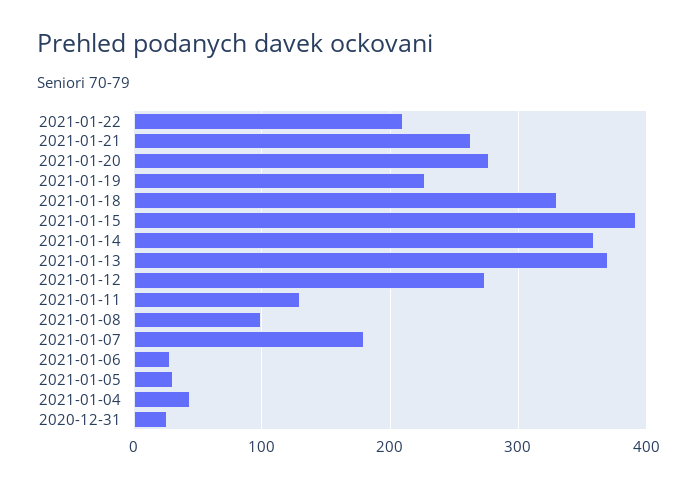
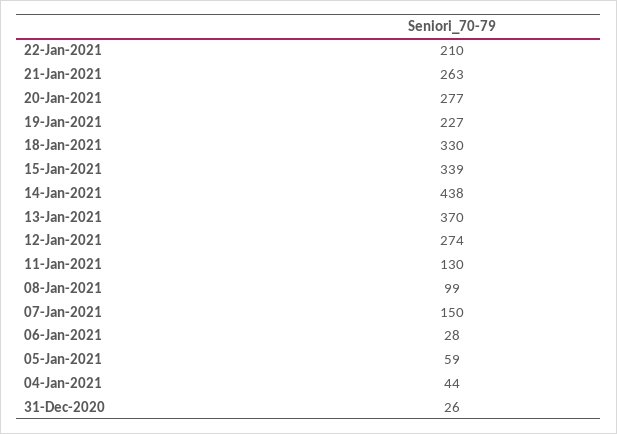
  {
    "2021-01-22": 210,
    "2021-01-21": 263,
    "2021-01-20": 277,
    "2021-01-19": 227,
    "2021-01-18": 330,
-   "2021-01-15": 390,
+   "2021-01-15": 339,
-   "2021-01-14": 360,
+   "2021-01-14": 438,
    "2021-01-13": 370,
    "2021-01-12": 274,
    "2021-01-11": 130,
    "2021-01-08": 99,
-   "2021-01-07": 180,
+   "2021-01-07": 150,
    "2021-01-06": 28,
-   "2021-01-05": 30,
+   "2021-01-05": 59,
    "2021-01-04": 44,
    "2020-12-31": 26
  }

